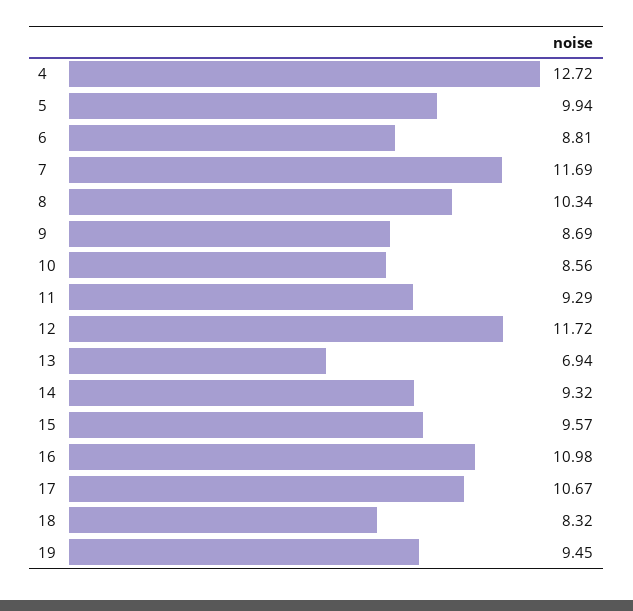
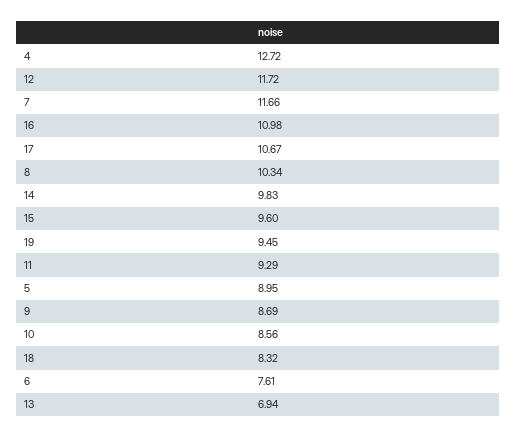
  {
    "4": 12.72,
-   "5": 9.94,
+   "5": 8.95,
-   "6": 8.81,
+   "6": 7.61,
-   "7": 11.69,
+   "7": 11.66,
    "8": 10.34,
    "9": 8.69,
    "10": 8.56,
    "11": 9.29,
    "12": 11.72,
    "13": 6.94,
-   "14": 9.32,
+   "14": 9.83,
-   "15": 9.57,
+   "15": 9.6,
    "16": 10.98,
    "17": 10.67,
    "18": 8.32,
    "19": 9.45
  }

